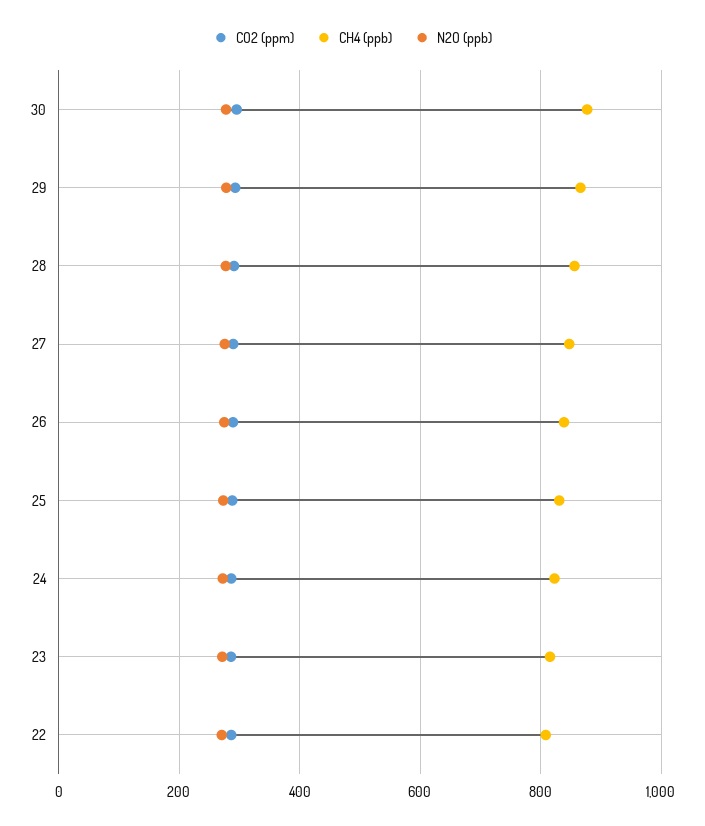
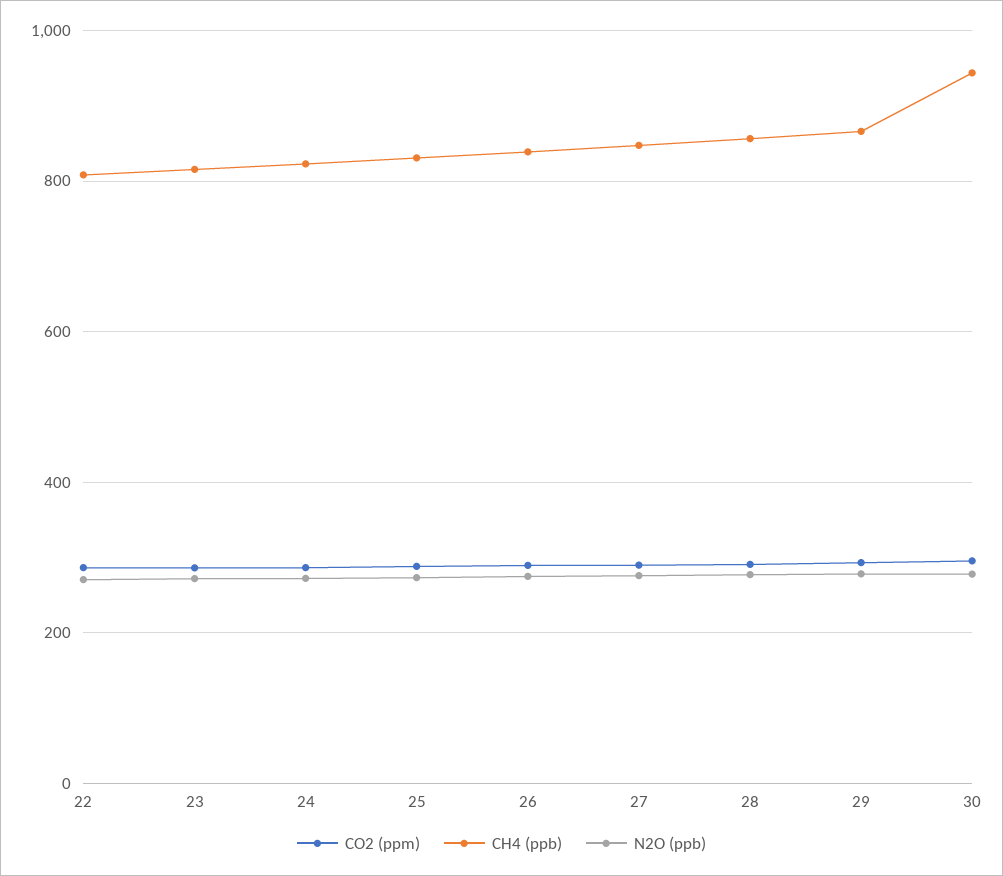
  {
    "CO2 (ppm)": {
      "30": 300,
      "29": 300,
      "28": 300,
      "27": 280,
      "26": 280,
      "25": 280,
      "24": 280,
      "23": 280,
      "22": 280
    },
    "CH4 (ppb)": {
-     "30": 880,
+     "30": 940,
      "29": 860,
      "28": 860,
      "27": 840,
      "26": 840,
      "25": 840,
      "24": 820,
      "23": 820,
      "22": 800
    },
    "N2O (ppb)": {
      "30": 280,
      "29": 280,
      "28": 280,
      "27": 280,
      "26": 280,
      "25": 280,
      "24": 280,
      "23": 280,
      "22": 280
    }
  }

